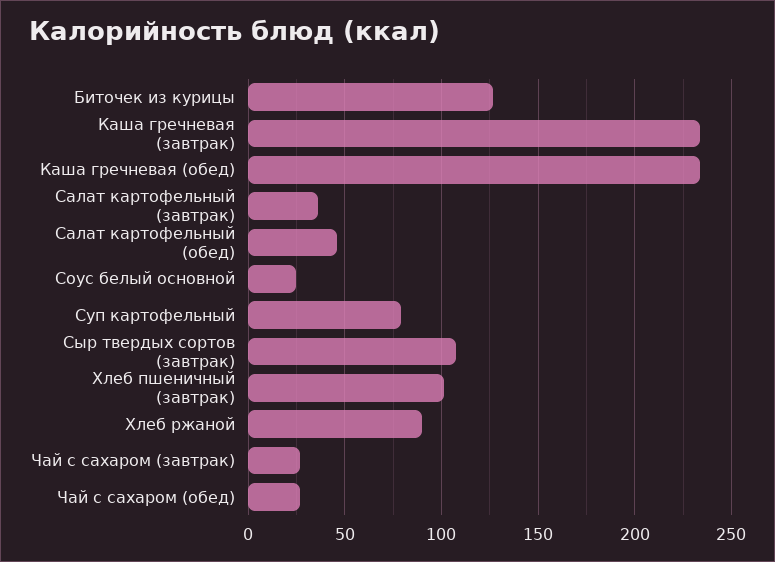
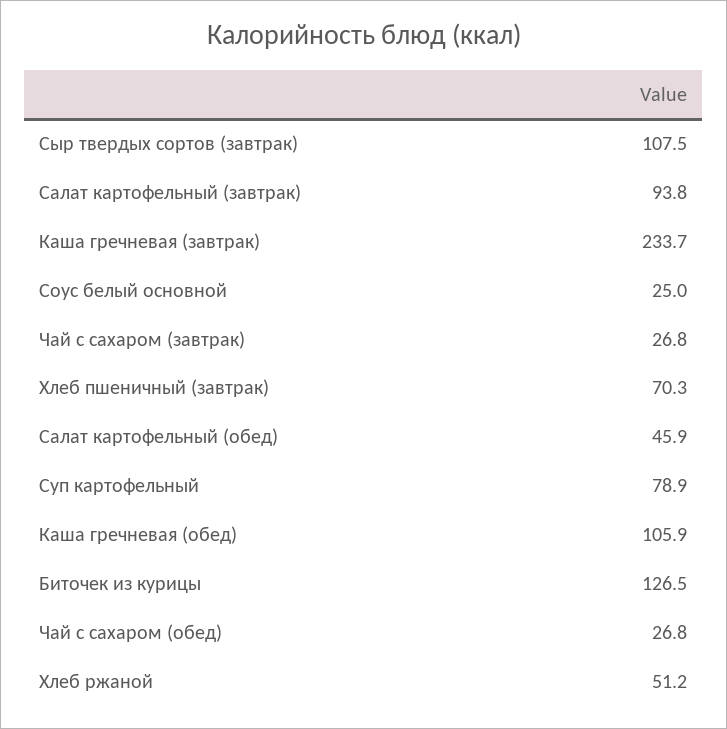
  {
    "Биточек из курицы": 126.5,
    "Каша гречневая (завтрак)": 233.7,
-   "Каша гречневая (обед)": 235,
+   "Каша гречневая (обед)": 105.9,
-   "Салат картофельный (завтрак)": 35,
+   "Салат картофельный (завтрак)": 93.8,
    "Салат картофельный (обед)": 45.9,
    "Соус белый основной": 25,
    "Суп картофельный": 78.9,
    "Сыр твердых сортов (завтрак)": 107.5,
-   "Хлеб пшеничный (завтрак)": 100,
+   "Хлеб пшеничный (завтрак)": 70.3,
-   "Хлеб ржаной": 90,
+   "Хлеб ржаной": 51.2,
    "Чай с сахаром (завтрак)": 26.8,
    "Чай с сахаром (обед)": 26.8
  }

